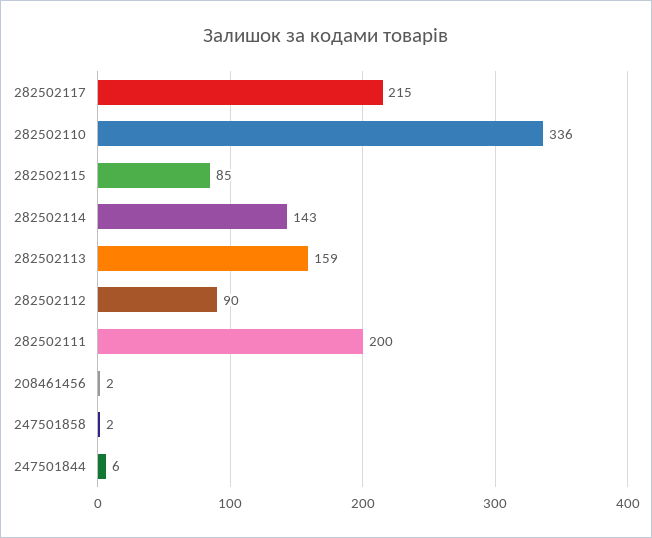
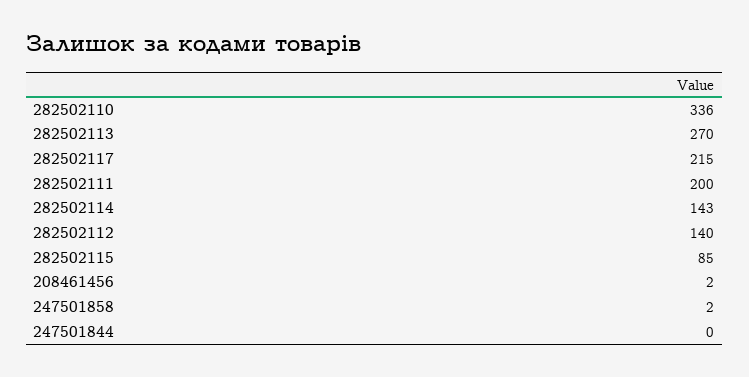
  {
    "282502117": 215,
    "282502110": 336,
    "282502115": 85,
    "282502114": 143,
-   "282502113": 159,
+   "282502113": 270,
-   "282502112": 90,
+   "282502112": 140,
    "282502111": 200,
    "208461456": 2,
    "247501858": 2,
-   "247501844": 6
+   "247501844": 0
  }

